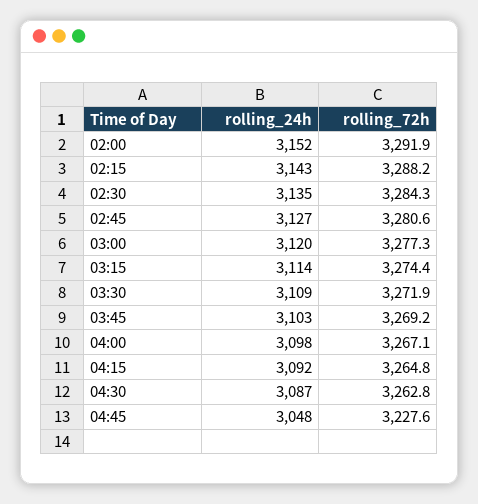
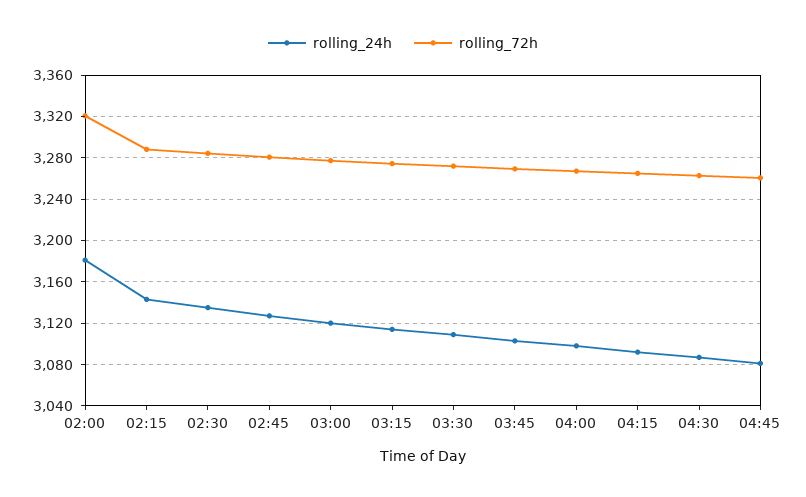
  {
    "rolling_24h": {
-     "02:00": 3152,
+     "02:00": 3180,
      "02:15": 3143,
      "02:30": 3135,
      "02:45": 3127,
      "03:00": 3120,
      "03:15": 3114,
      "03:30": 3109,
      "03:45": 3103,
      "04:00": 3098,
      "04:15": 3092,
      "04:30": 3087,
-     "04:45": 3048
+     "04:45": 3080
    },
    "rolling_72h": {
-     "02:00": 3291.9,
+     "02:00": 3320,
      "02:15": 3288.2,
      "02:30": 3284.3,
      "02:45": 3280.6,
      "03:00": 3277.3,
      "03:15": 3274.4,
      "03:30": 3271.9,
      "03:45": 3269.2,
      "04:00": 3267.1,
      "04:15": 3264.8,
      "04:30": 3262.8,
-     "04:45": 3227.6
+     "04:45": 3260
    }
  }

